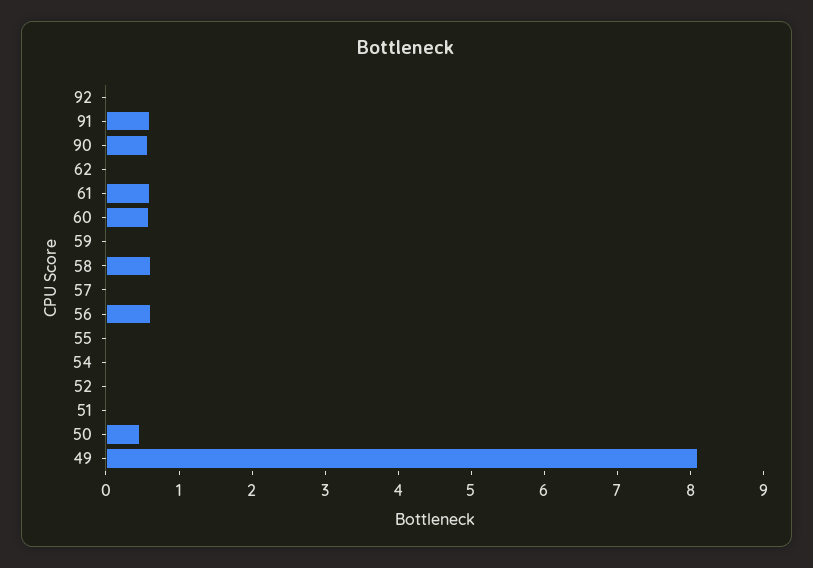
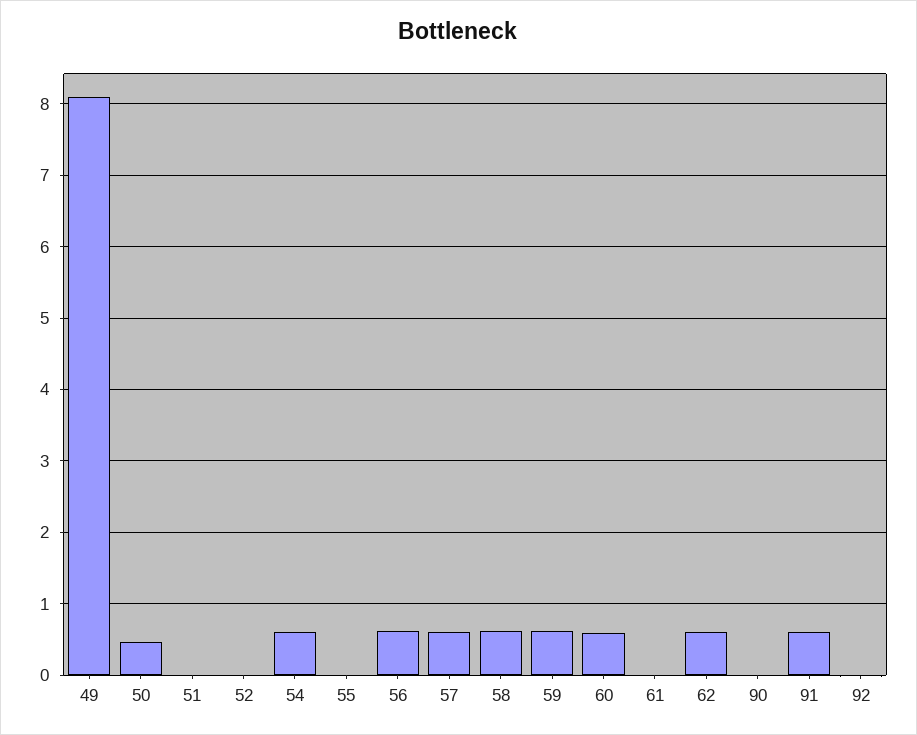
  {
    "92": 0,
    "91": 0.6,
-   "90": 0.6,
+   "90": 0,
-   "62": 0,
+   "62": 0.6,
-   "61": 0.6,
+   "61": 0,
    "60": 0.6,
-   "59": 0,
+   "59": 0.6,
    "58": 0.6,
-   "57": 0,
+   "57": 0.6,
    "56": 0.6,
    "55": 0,
-   "54": 0,
+   "54": 0.6,
    "52": 0,
    "51": 0,
    "50": 0.5,
    "49": 8.1
  }

